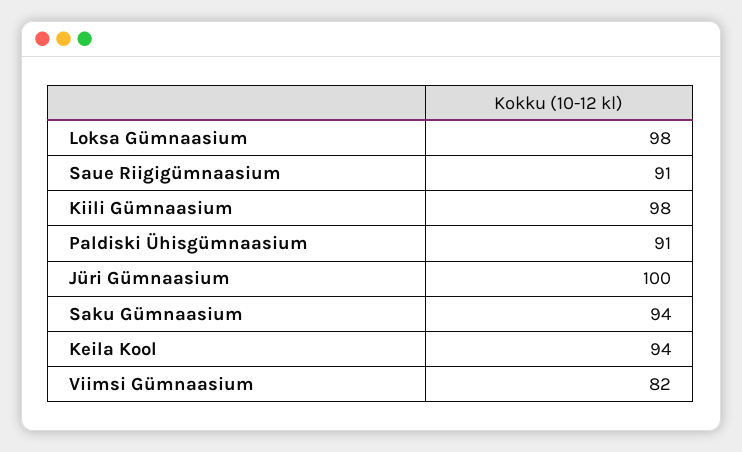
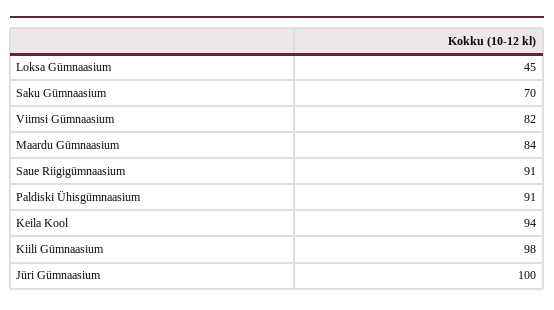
  {
-   "Loksa Gümnaasium": 98,
+   "Loksa Gümnaasium": 45,
    "Saue Riigigümnaasium": 91,
    "Kiili Gümnaasium": 98,
    "Paldiski Ühisgümnaasium": 91,
    "Jüri Gümnaasium": 100,
-   "Saku Gümnaasium": 94,
+   "Saku Gümnaasium": 70,
    "Keila Kool": 94,
-   "Viimsi Gümnaasium": 82
+   "Viimsi Gümnaasium": 82,
+   "Maardu Gümnaasium": 84
  }

